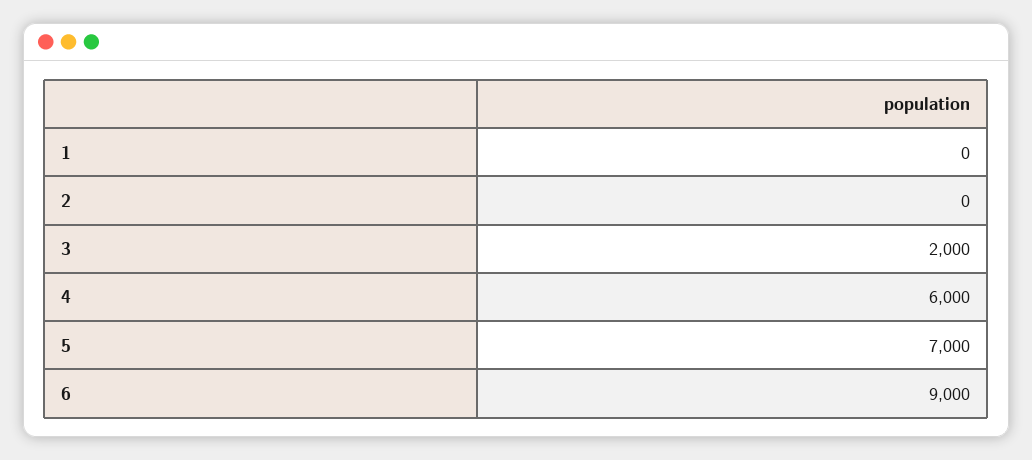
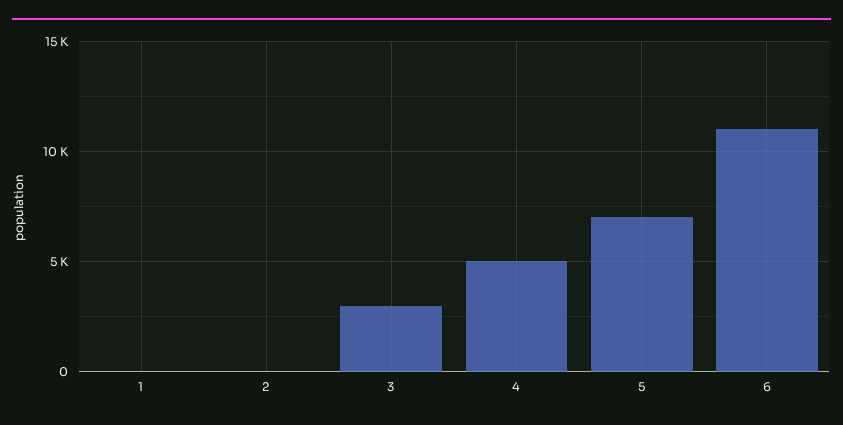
  {
    "1": 0,
    "2": 0,
-   "3": 2000,
+   "3": 3000,
-   "4": 6000,
+   "4": 5000,
    "5": 7000,
-   "6": 9000
+   "6": 11000
  }

